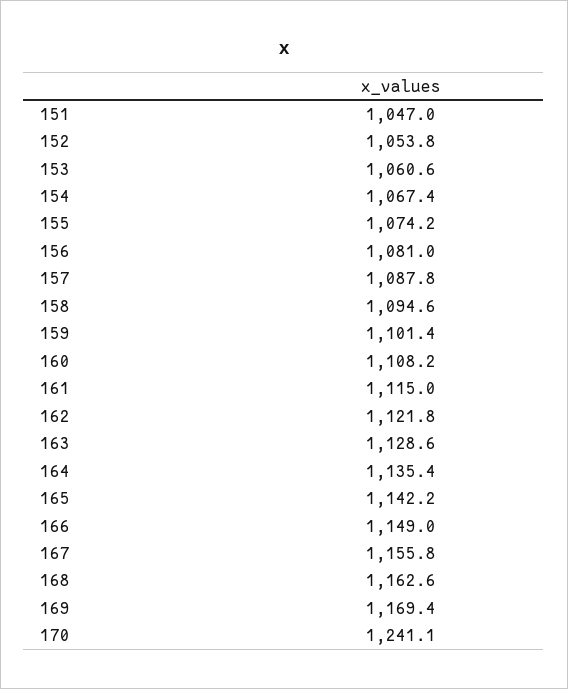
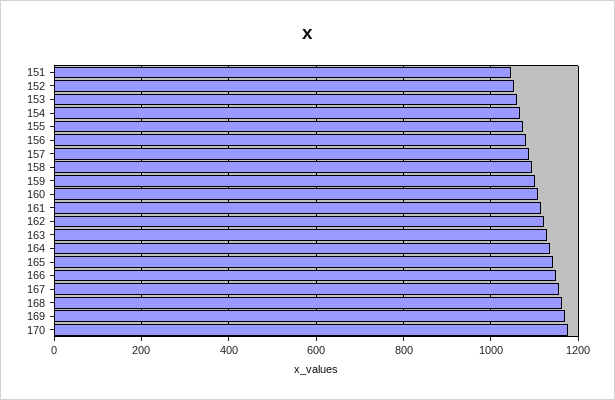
  {
    "151": 1047,
    "152": 1053.8,
    "153": 1060.6,
    "154": 1067.4,
    "155": 1074.2,
    "156": 1081,
    "157": 1087.8,
    "158": 1094.6,
    "159": 1101.4,
    "160": 1108.2,
    "161": 1115,
    "162": 1121.8,
    "163": 1128.6,
    "164": 1135.4,
    "165": 1142.2,
    "166": 1149,
    "167": 1155.8,
    "168": 1162.6,
    "169": 1169.4,
-   "170": 1241.1
+   "170": 1180
  }

